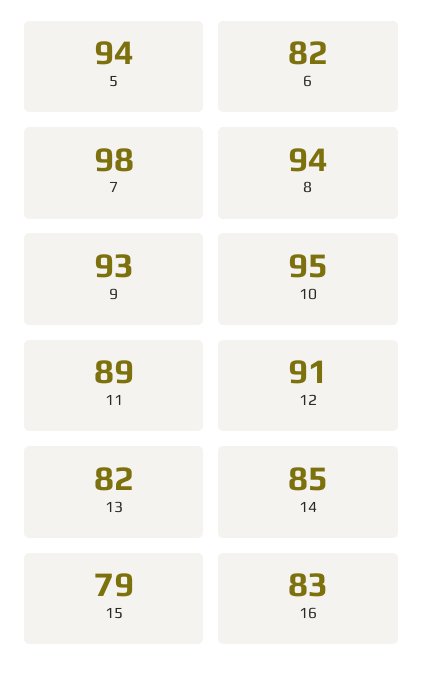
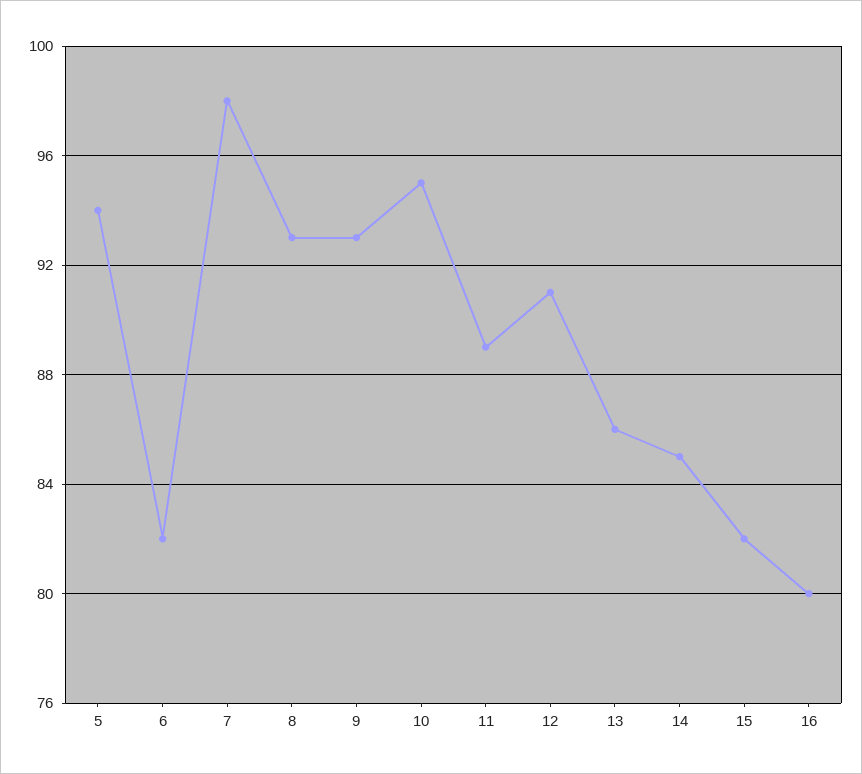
  {
    "5": 94,
    "6": 82,
    "7": 98,
-   "8": 94,
+   "8": 93,
    "9": 93,
    "10": 95,
    "11": 89,
    "12": 91,
-   "13": 82,
+   "13": 86,
    "14": 85,
-   "15": 79,
+   "15": 82,
-   "16": 83
+   "16": 80
  }

